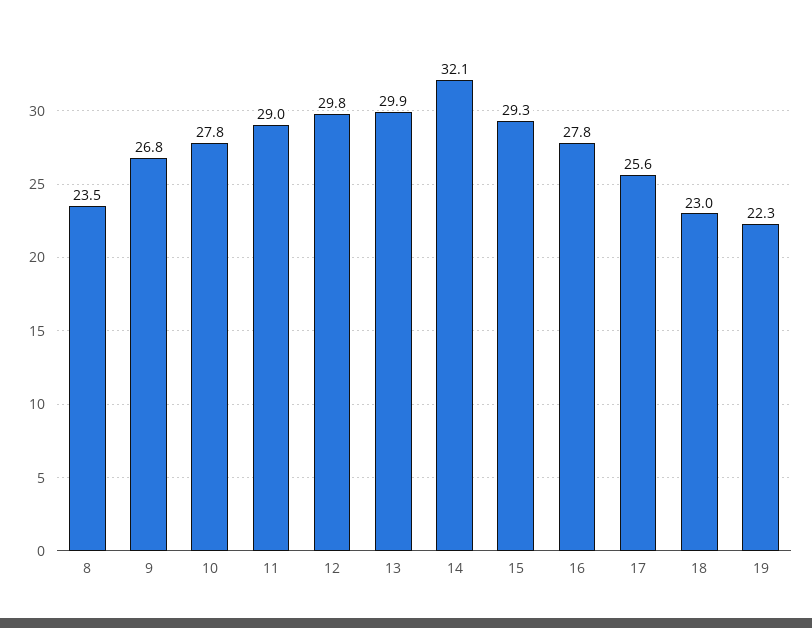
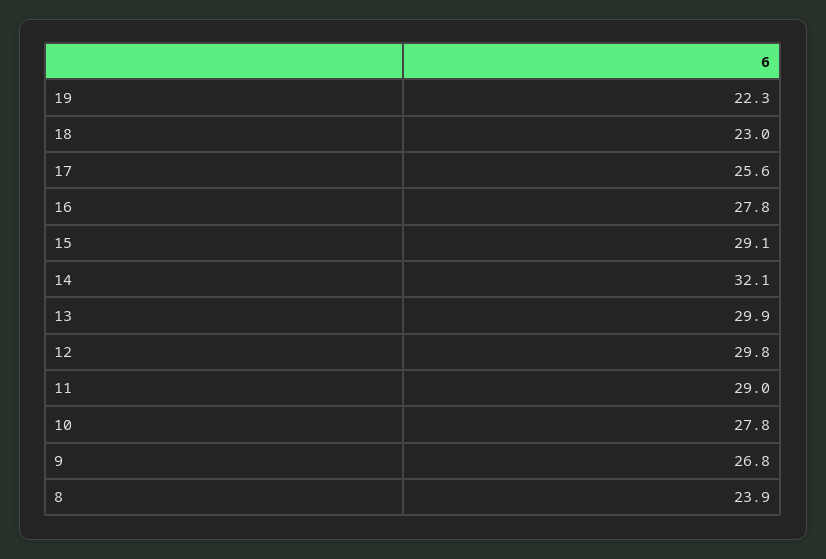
  {
-   "8": 23.5,
+   "8": 23.9,
    "9": 26.8,
    "10": 27.8,
    "11": 29,
    "12": 29.8,
    "13": 29.9,
    "14": 32.1,
-   "15": 29.3,
+   "15": 29.1,
    "16": 27.8,
    "17": 25.6,
    "18": 23,
    "19": 22.3
  }

